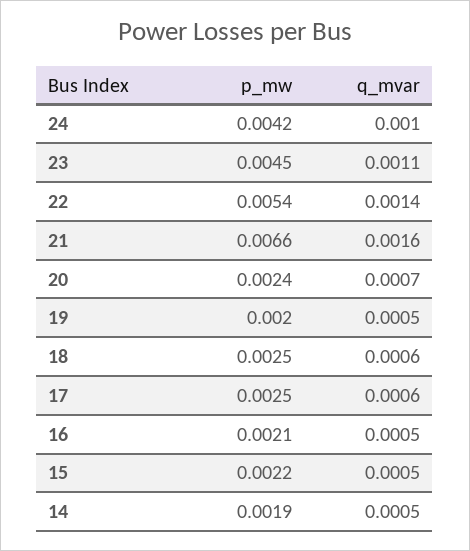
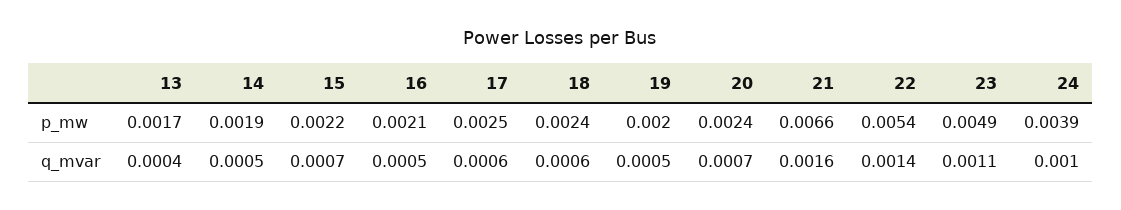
  {
    "p_mw": {
-     "24": 0.0042,
+     "24": 0.0039,
-     "23": 0.0045,
+     "23": 0.0049,
      "22": 0.0054,
      "21": 0.0066,
      "20": 0.0024,
      "19": 0.002,
-     "18": 0.0025,
+     "18": 0.0024,
      "17": 0.0025,
      "16": 0.0021,
      "15": 0.0022,
-     "14": 0.0019
+     "14": 0.0019,
+     "13": 0.0017
    },
    "q_mvar": {
      "24": 0.001,
      "23": 0.0011,
      "22": 0.0014,
      "21": 0.0016,
      "20": 0.0007,
      "19": 0.0005,
      "18": 0.0006,
      "17": 0.0006,
      "16": 0.0005,
-     "15": 0.0005,
+     "15": 0.0007,
-     "14": 0.0005
+     "14": 0.0005,
+     "13": 0.0004
    }
  }

